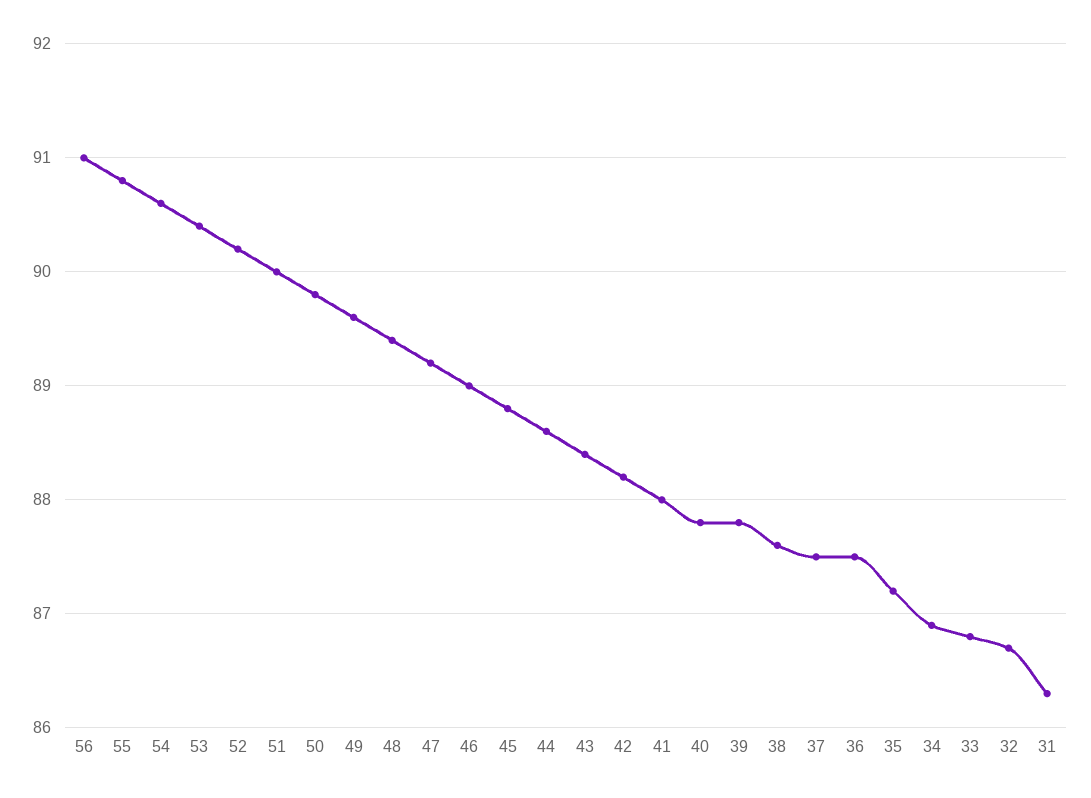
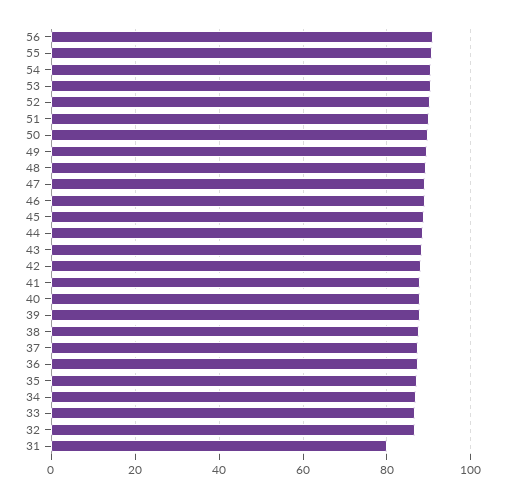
  {
    "56": 91,
    "55": 90.8,
    "54": 90.6,
    "53": 90.4,
    "52": 90.2,
    "51": 90,
    "50": 89.8,
    "49": 89.6,
    "48": 89.4,
    "47": 89.2,
    "46": 89,
    "45": 88.8,
    "44": 88.6,
    "43": 88.4,
    "42": 88.2,
    "41": 88,
    "40": 87.8,
    "39": 87.8,
    "38": 87.6,
    "37": 87.5,
    "36": 87.5,
    "35": 87.2,
    "34": 86.9,
    "33": 86.8,
    "32": 86.7,
-   "31": 86.3
+   "31": 80
  }

